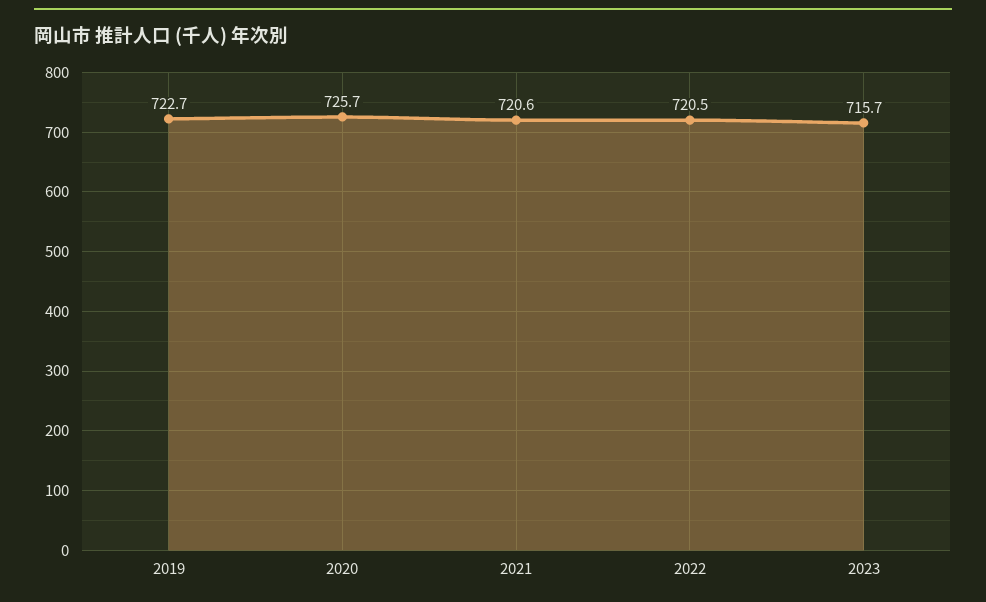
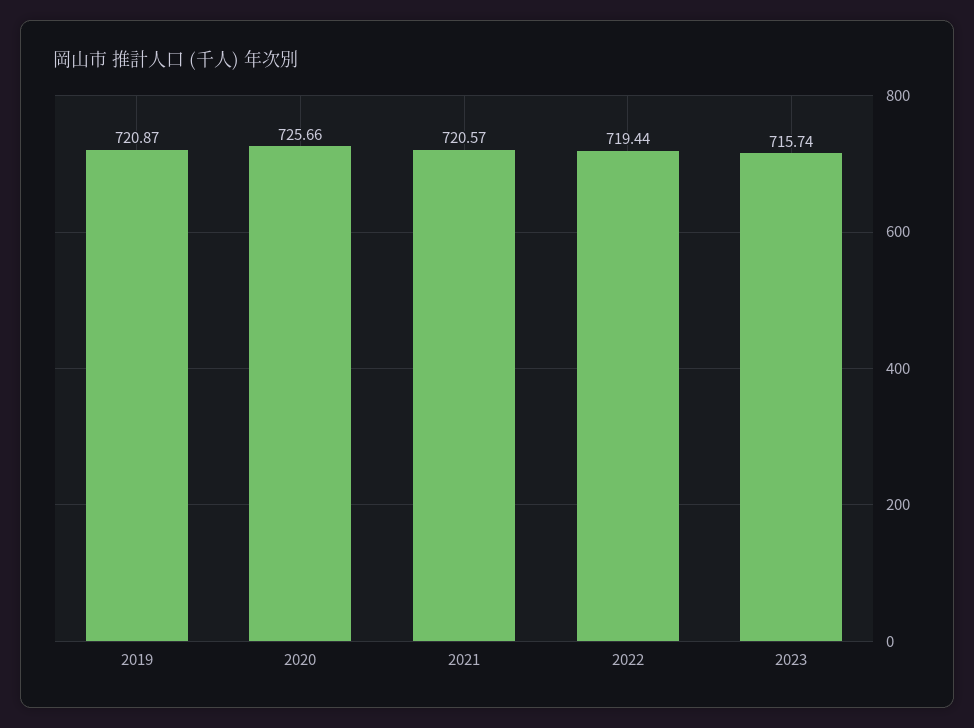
  {
-   "2019": 722.7,
+   "2019": 720.87,
    "2020": 725.66,
    "2021": 720.57,
-   "2022": 720.5,
+   "2022": 719.44,
    "2023": 715.74
  }

